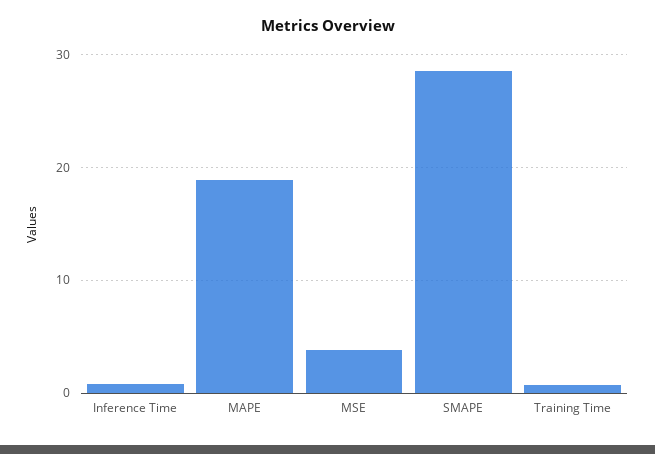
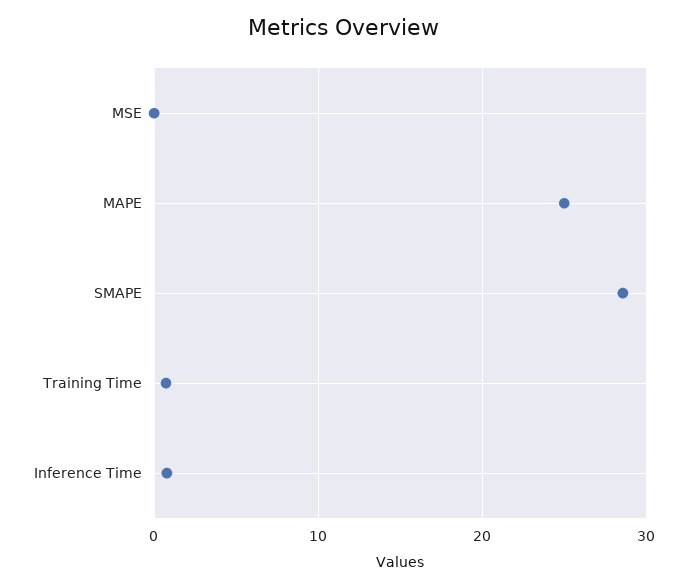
  {
    "Inference Time": 1,
-   "MAPE": 19,
+   "MAPE": 25,
-   "MSE": 4,
+   "MSE": 0,
    "SMAPE": 29,
    "Training Time": 1
  }

